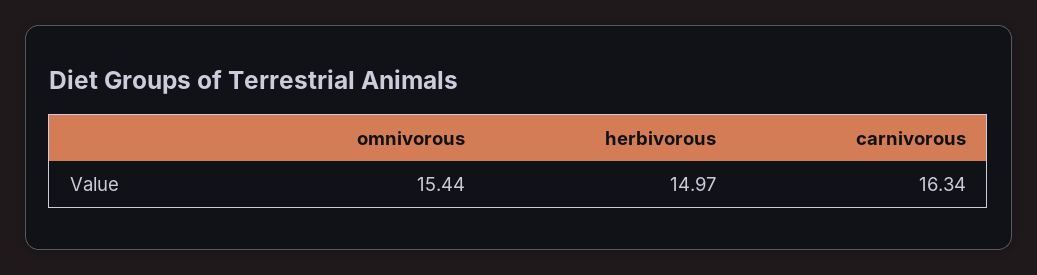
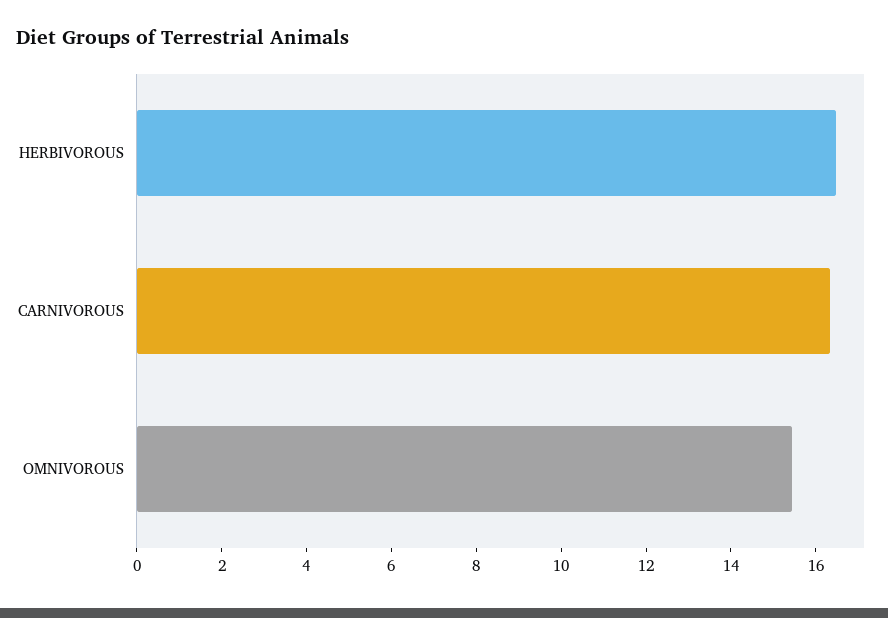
  {
    "omnivorous": 15.44,
-   "herbivorous": 14.97,
+   "herbivorous": 16.5,
    "carnivorous": 16.34
  }

